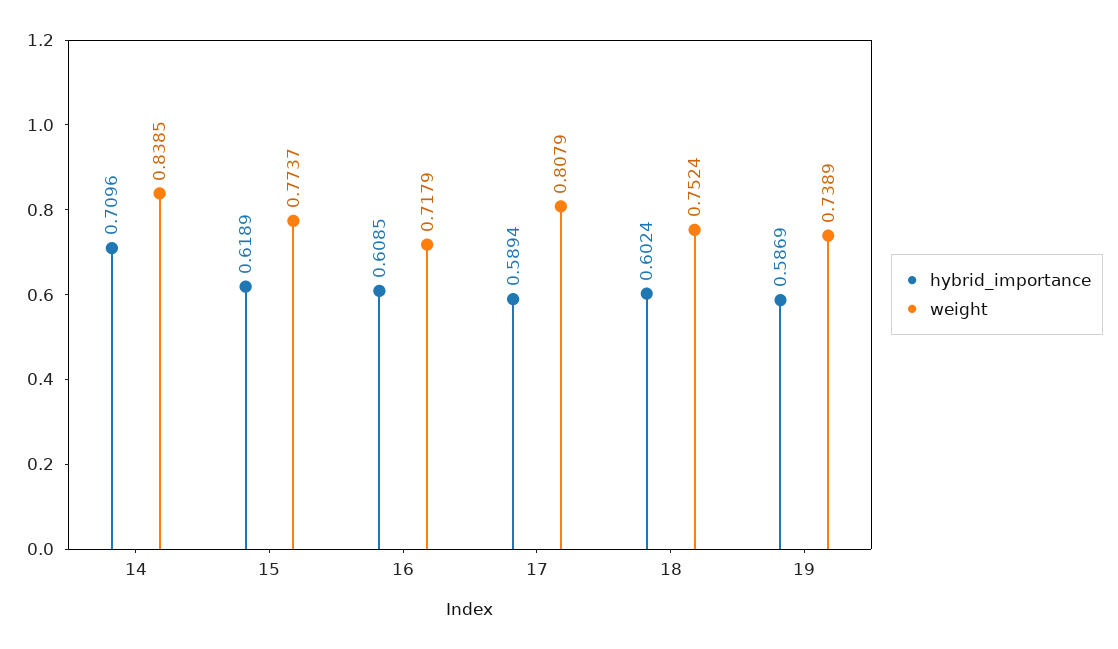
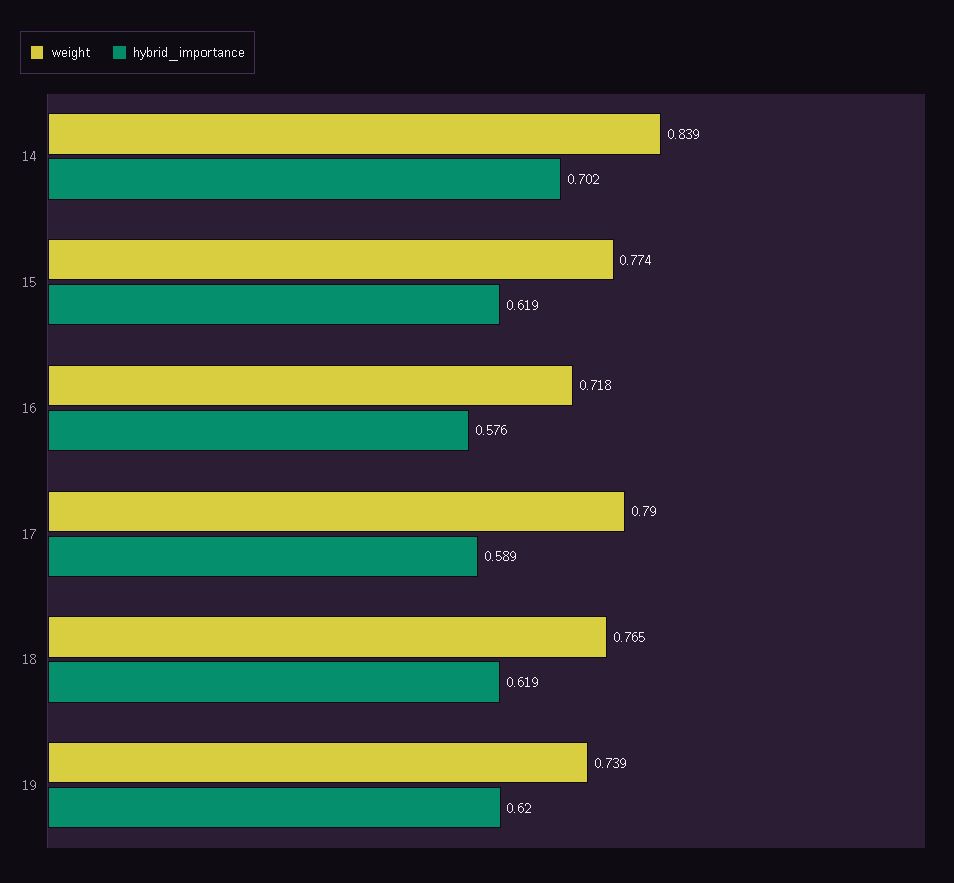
  {
    "hybrid_importance": {
-     "14": 0.7096,
+     "14": 0.702,
      "15": 0.6189,
-     "16": 0.6085,
+     "16": 0.576,
      "17": 0.5894,
-     "18": 0.6024,
+     "18": 0.619,
-     "19": 0.5869
+     "19": 0.62
    },
    "weight": {
      "14": 0.8385,
      "15": 0.7737,
      "16": 0.7179,
-     "17": 0.8079,
+     "17": 0.79,
-     "18": 0.7524,
+     "18": 0.765,
      "19": 0.7389
    }
  }

